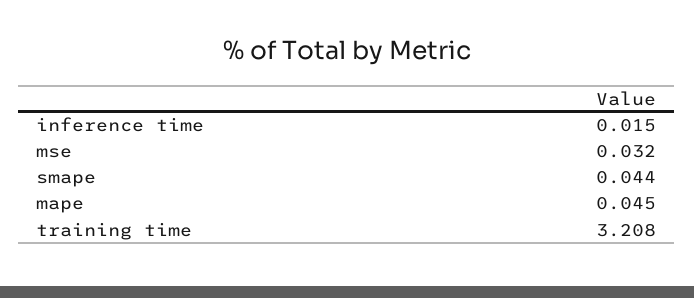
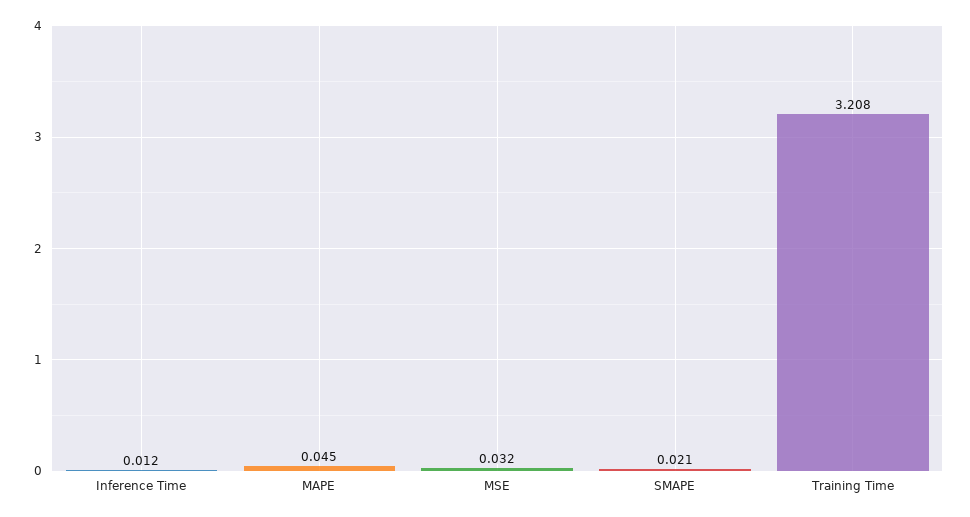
  {
-   "inference time": 0.015,
+   "inference time": 0.012,
    "mse": 0.032,
-   "smape": 0.044,
+   "smape": 0.021,
    "mape": 0.045,
    "training time": 3.208
  }

